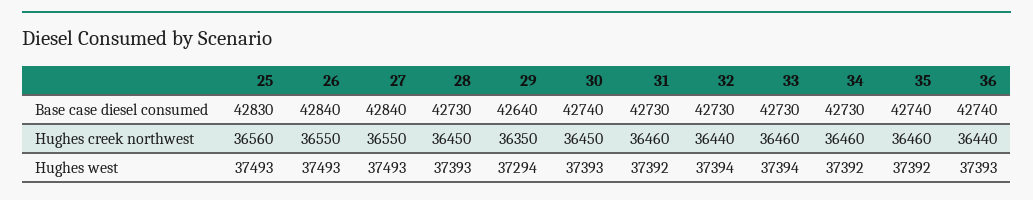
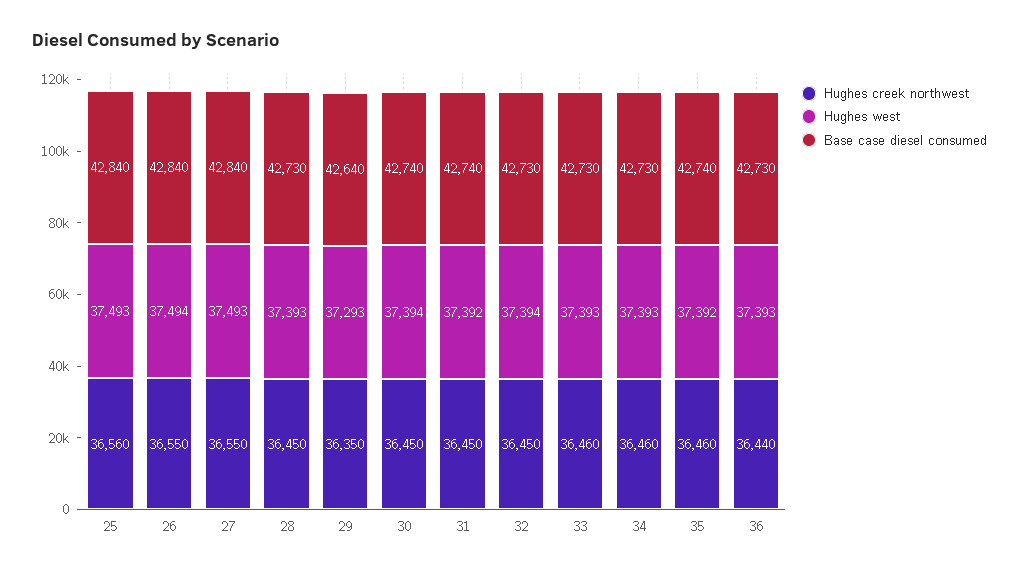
  {
    "Base case diesel consumed": {
-     "25": 42830,
+     "25": 42840,
      "26": 42840,
      "27": 42840,
      "28": 42730,
      "29": 42640,
      "30": 42740,
-     "31": 42730,
+     "31": 42740,
      "32": 42730,
      "33": 42730,
      "34": 42730,
      "35": 42740,
-     "36": 42740
+     "36": 42730
    },
    "Hughes creek northwest": {
      "25": 36560,
      "26": 36550,
      "27": 36550,
      "28": 36450,
      "29": 36350,
      "30": 36450,
-     "31": 36460,
+     "31": 36450,
-     "32": 36440,
+     "32": 36450,
      "33": 36460,
      "34": 36460,
      "35": 36460,
      "36": 36440
    },
    "Hughes west": {
      "25": 37493,
-     "26": 37493,
+     "26": 37494,
      "27": 37493,
      "28": 37393,
-     "29": 37294,
+     "29": 37293,
-     "30": 37393,
+     "30": 37394,
      "31": 37392,
      "32": 37394,
-     "33": 37394,
+     "33": 37393,
-     "34": 37392,
+     "34": 37393,
      "35": 37392,
      "36": 37393
    }
  }

